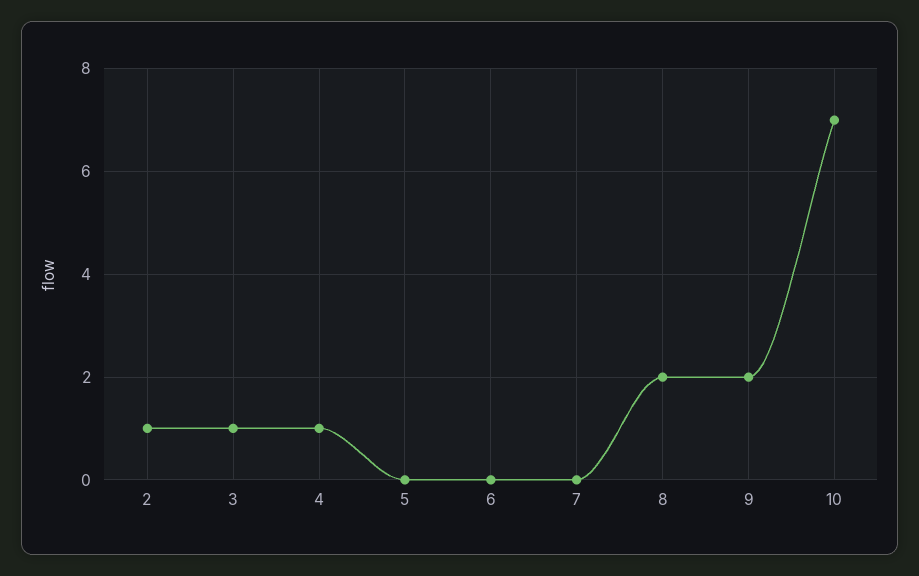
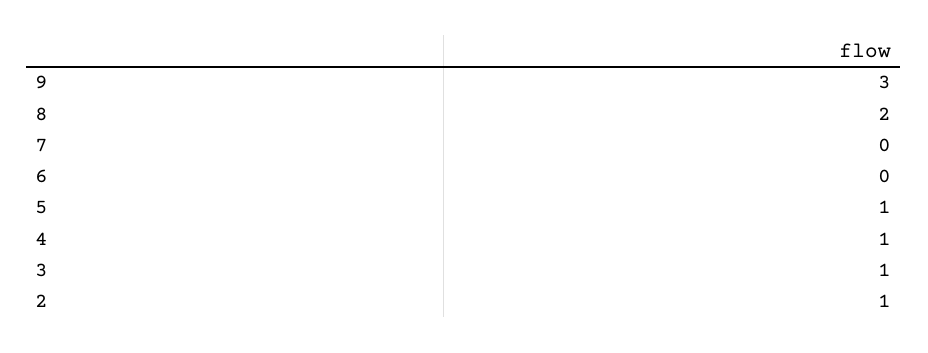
  {
    "2": 1,
    "3": 1,
    "4": 1,
-   "5": 0,
+   "5": 1,
    "6": 0,
    "7": 0,
    "8": 2,
-   "9": 2,
+   "9": 3
-   "10": 7
  }

